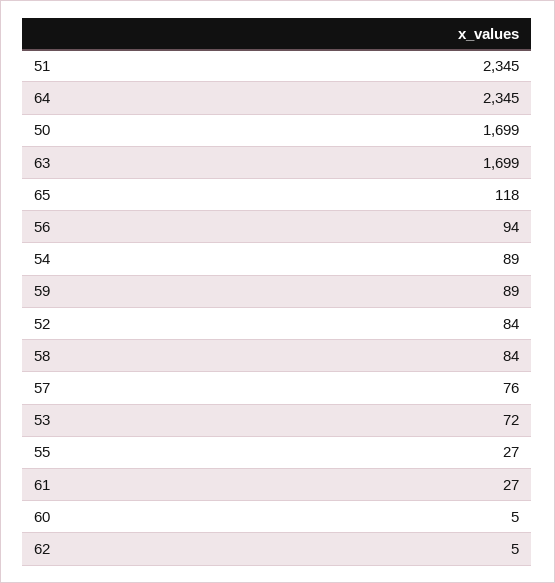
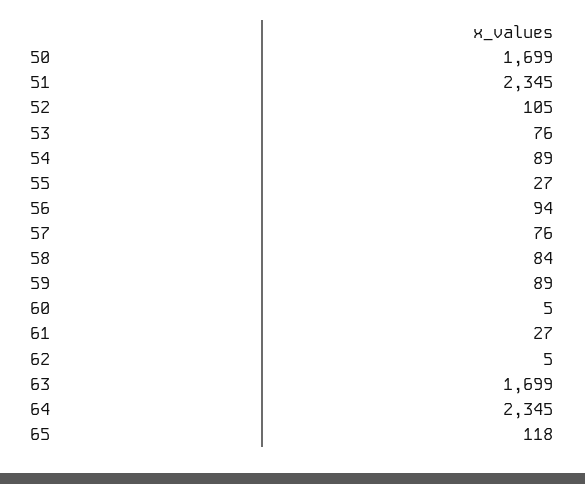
  {
    "51": 2345,
    "64": 2345,
    "50": 1699,
    "63": 1699,
    "65": 118,
    "56": 94,
    "54": 89,
    "59": 89,
-   "52": 84,
+   "52": 105,
    "58": 84,
    "57": 76,
-   "53": 72,
+   "53": 76,
    "55": 27,
    "61": 27,
    "60": 5,
    "62": 5
  }

